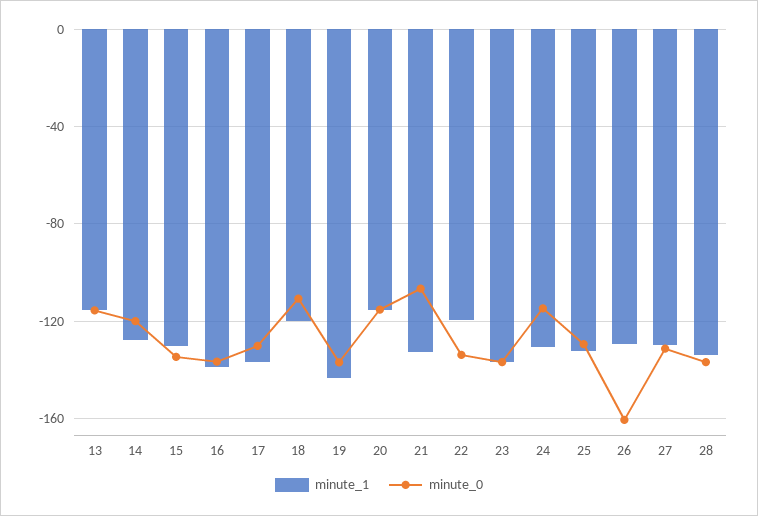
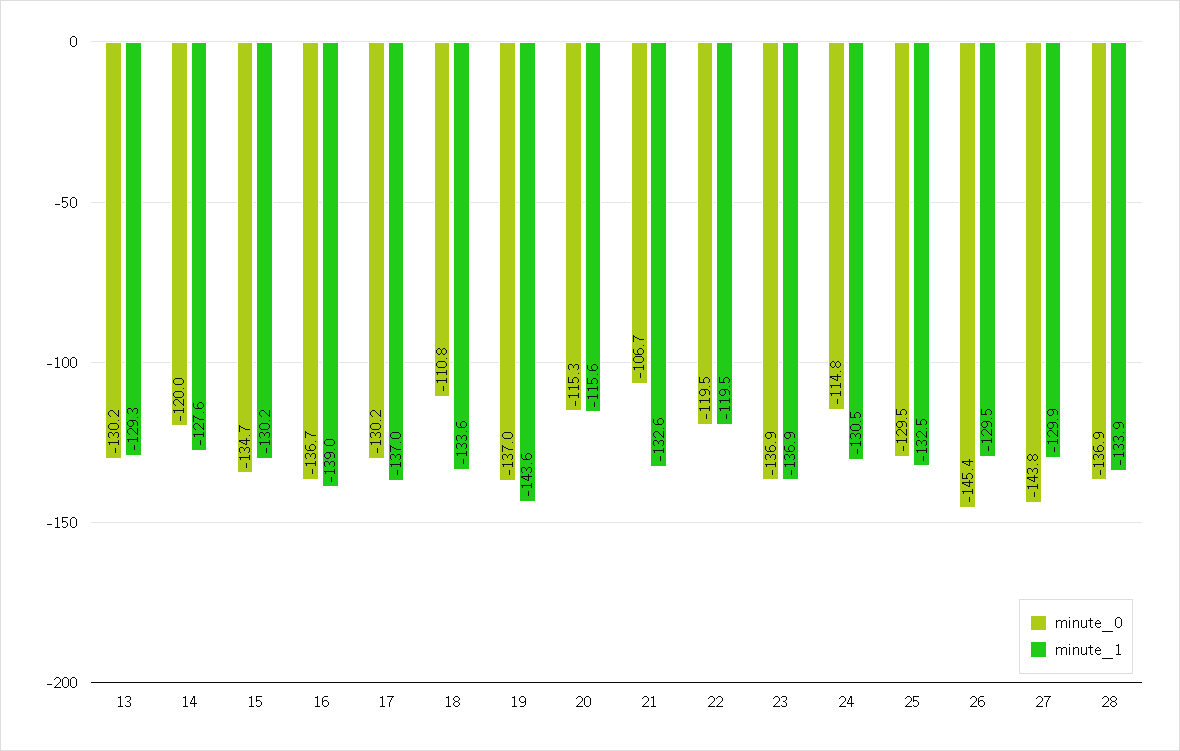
  {
    "minute_1": {
-     "13": -115,
+     "13": -129.3,
      "14": -127.6,
      "15": -130.2,
      "16": -139,
      "17": -137,
-     "18": -120,
+     "18": -133.6,
      "19": -143.6,
      "20": -115.6,
      "21": -132.6,
      "22": -119.5,
      "23": -136.9,
      "24": -130.5,
      "25": -132.5,
      "26": -129.5,
      "27": -129.9,
      "28": -133.9
    },
    "minute_0": {
-     "13": -115,
+     "13": -130.2,
      "14": -120,
      "15": -134.7,
      "16": -136.7,
      "17": -130.2,
      "18": -110.8,
      "19": -137,
      "20": -115.3,
      "21": -106.7,
-     "22": -135,
+     "22": -119.5,
      "23": -136.9,
      "24": -114.8,
      "25": -129.5,
-     "26": -160,
+     "26": -145.4,
-     "27": -130,
+     "27": -143.8,
      "28": -136.9
    }
  }

